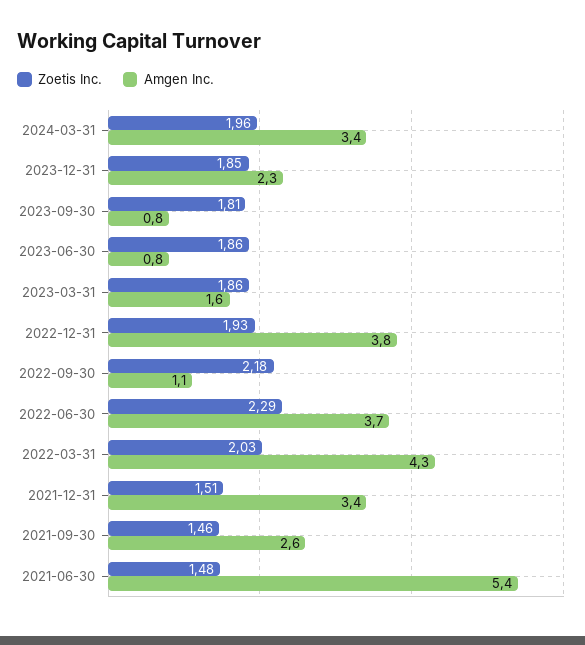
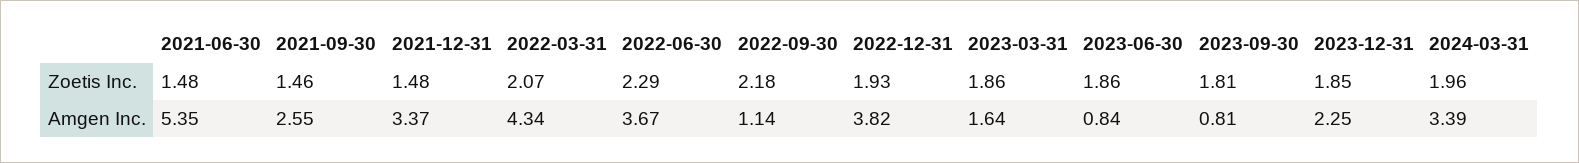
  {
    "Zoetis Inc.": {
      "2024-03-31": 1.96,
      "2023-12-31": 1.85,
      "2023-09-30": 1.81,
      "2023-06-30": 1.86,
      "2023-03-31": 1.86,
      "2022-12-31": 1.93,
      "2022-09-30": 2.18,
      "2022-06-30": 2.29,
-     "2022-03-31": 2.03,
+     "2022-03-31": 2.07,
-     "2021-12-31": 1.51,
+     "2021-12-31": 1.48,
      "2021-09-30": 1.46,
      "2021-06-30": 1.48
    },
    "Amgen Inc.": {
      "2024-03-31": 3.39,
      "2023-12-31": 2.25,
      "2023-09-30": 0.81,
      "2023-06-30": 0.84,
      "2023-03-31": 1.64,
      "2022-12-31": 3.82,
      "2022-09-30": 1.14,
      "2022-06-30": 3.67,
      "2022-03-31": 4.34,
      "2021-12-31": 3.37,
      "2021-09-30": 2.55,
      "2021-06-30": 5.35
    }
  }

